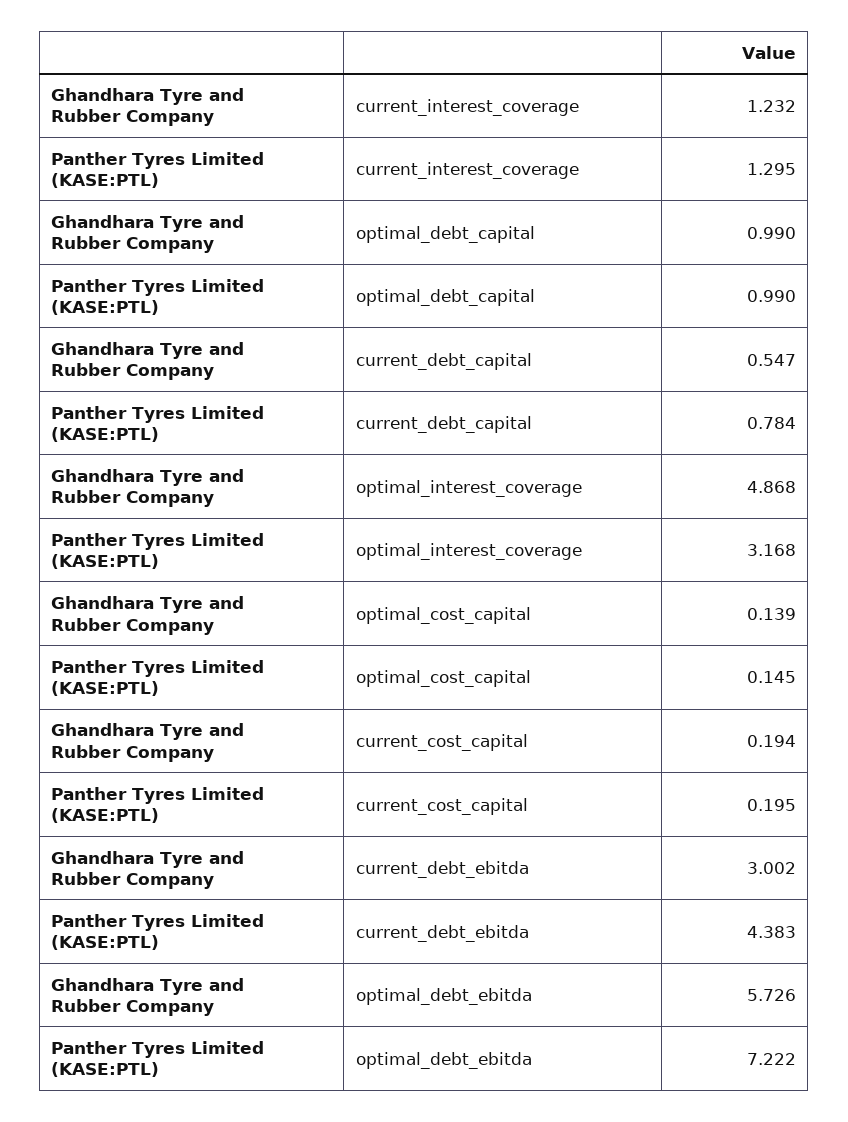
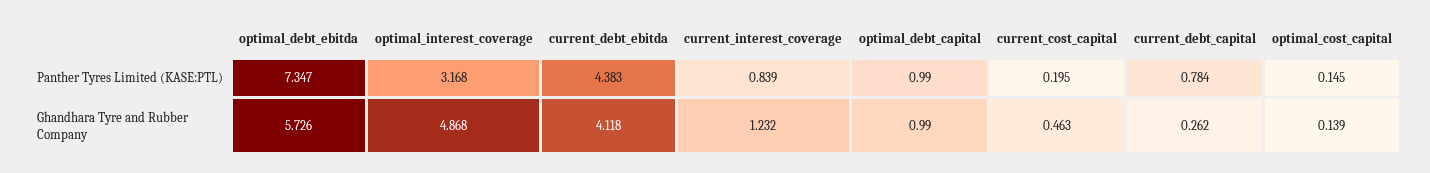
  {
    "Ghandhara Tyre and Rubber Company": {
      "current_interest_coverage": 1.232,
      "optimal_debt_capital": 0.99,
-     "current_debt_capital": 0.547,
+     "current_debt_capital": 0.262,
      "optimal_interest_coverage": 4.868,
      "optimal_cost_capital": 0.139,
-     "current_cost_capital": 0.194,
+     "current_cost_capital": 0.463,
-     "current_debt_ebitda": 3.002,
+     "current_debt_ebitda": 4.118,
      "optimal_debt_ebitda": 5.726
    },
    "Panther Tyres Limited (KASE:PTL)": {
-     "current_interest_coverage": 1.295,
+     "current_interest_coverage": 0.839,
      "optimal_debt_capital": 0.99,
      "current_debt_capital": 0.784,
      "optimal_interest_coverage": 3.168,
      "optimal_cost_capital": 0.145,
      "current_cost_capital": 0.195,
      "current_debt_ebitda": 4.383,
-     "optimal_debt_ebitda": 7.222
+     "optimal_debt_ebitda": 7.347
    }
  }

